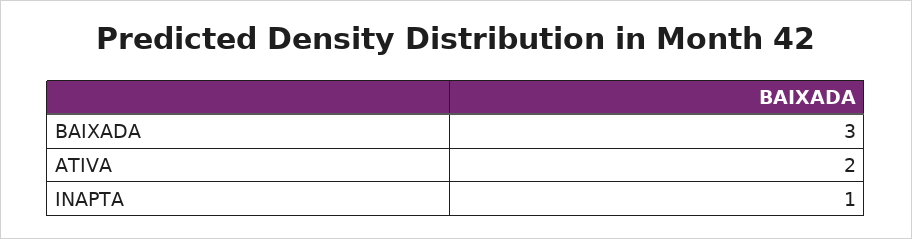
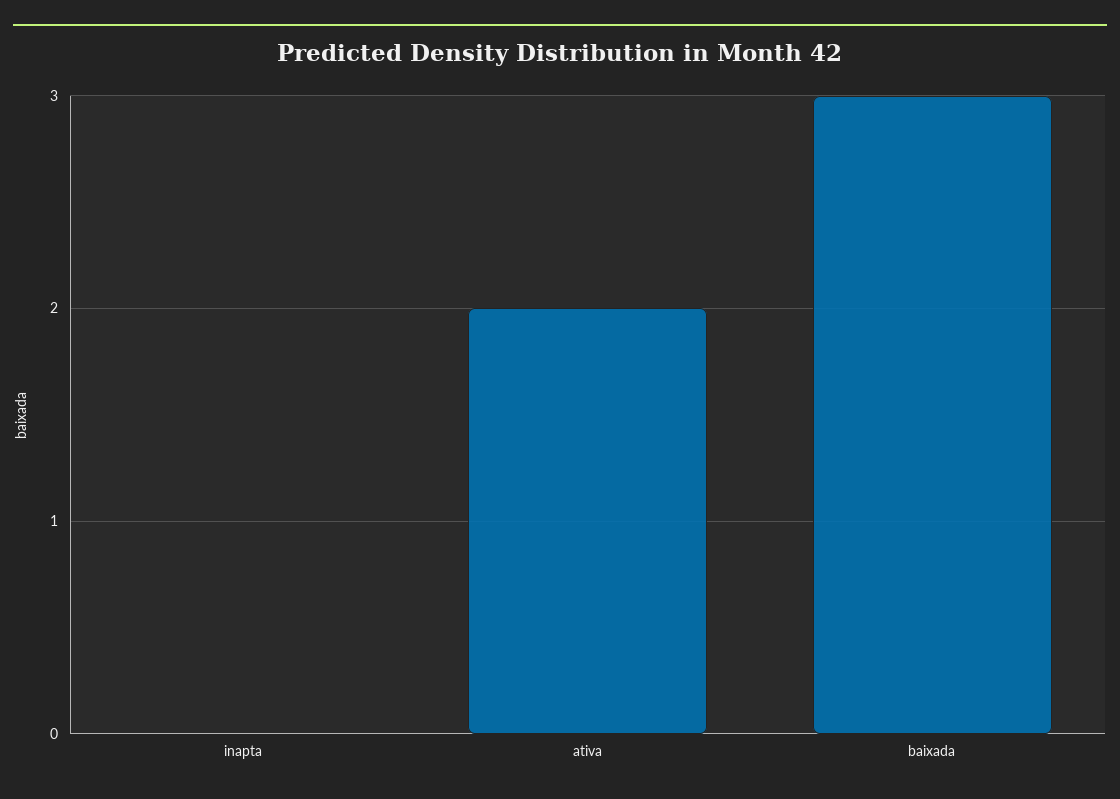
  {
    "BAIXADA": 3,
    "ATIVA": 2,
-   "INAPTA": 1
+   "INAPTA": 0
  }

